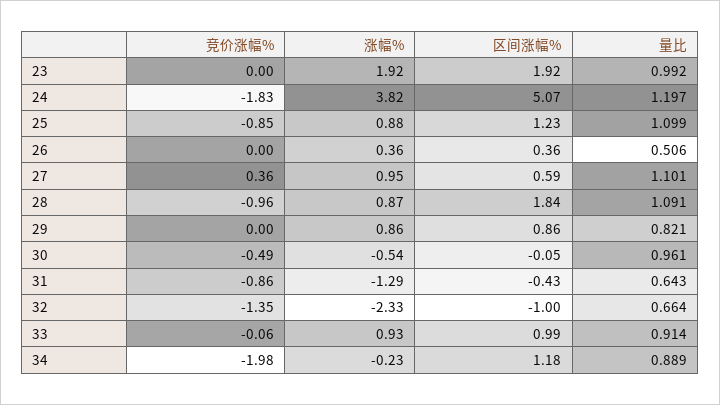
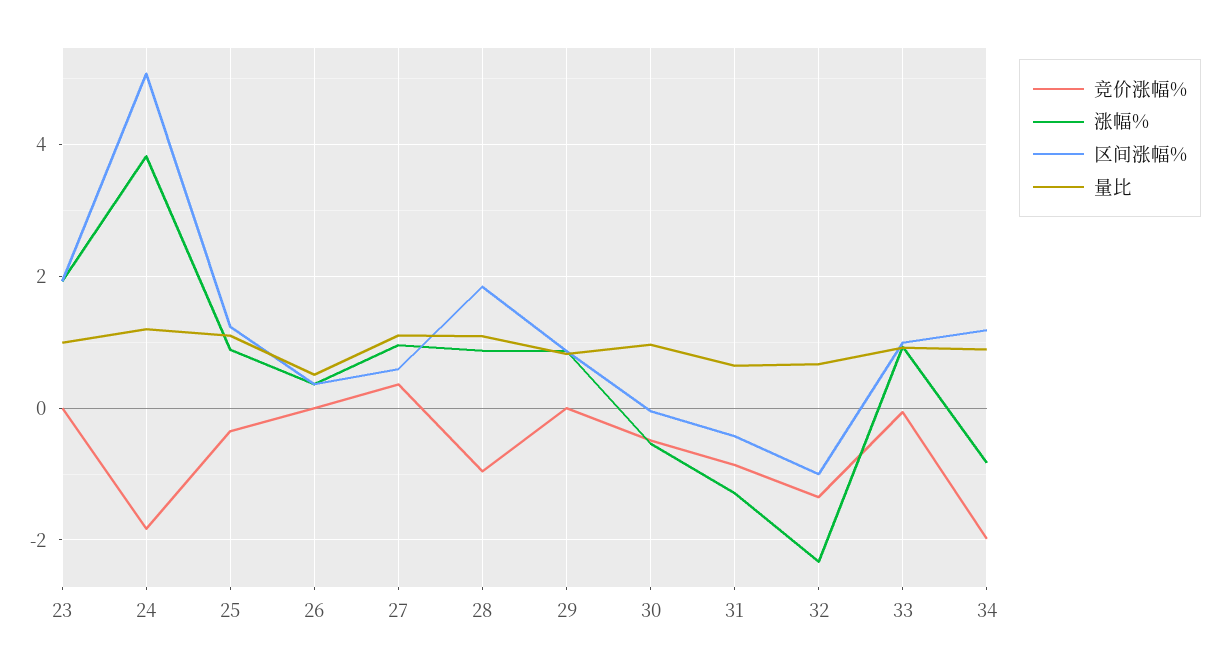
  {
    "竞价涨幅%": {
      "23": 0,
      "24": -1.83,
-     "25": -0.85,
+     "25": -0.4,
      "26": 0,
      "27": 0.36,
      "28": -0.96,
      "29": 0,
      "30": -0.49,
      "31": -0.86,
      "32": -1.35,
      "33": -0.06,
      "34": -1.98
    },
    "涨幅%": {
      "23": 1.92,
      "24": 3.82,
      "25": 0.88,
      "26": 0.36,
      "27": 0.95,
      "28": 0.87,
      "29": 0.86,
      "30": -0.54,
      "31": -1.29,
      "32": -2.33,
      "33": 0.93,
-     "34": -0.23
+     "34": -0.8
    },
    "区间涨幅%": {
      "23": 1.92,
      "24": 5.07,
      "25": 1.23,
      "26": 0.36,
      "27": 0.59,
      "28": 1.84,
      "29": 0.86,
      "30": -0.05,
      "31": -0.43,
      "32": -1,
      "33": 0.99,
      "34": 1.18
    },
    "量比": {
      "23": 0.992,
      "24": 1.197,
      "25": 1.099,
      "26": 0.506,
      "27": 1.101,
      "28": 1.091,
      "29": 0.821,
      "30": 0.961,
      "31": 0.643,
      "32": 0.664,
      "33": 0.914,
      "34": 0.889
    }
  }

